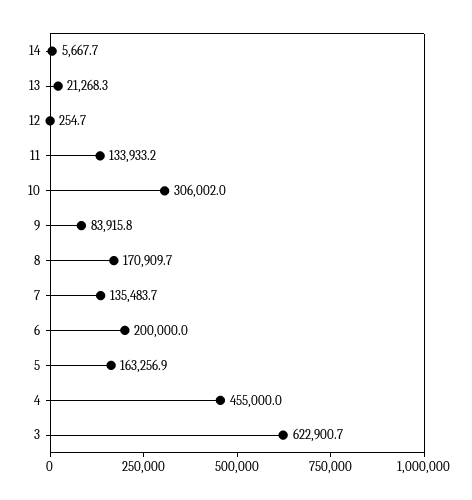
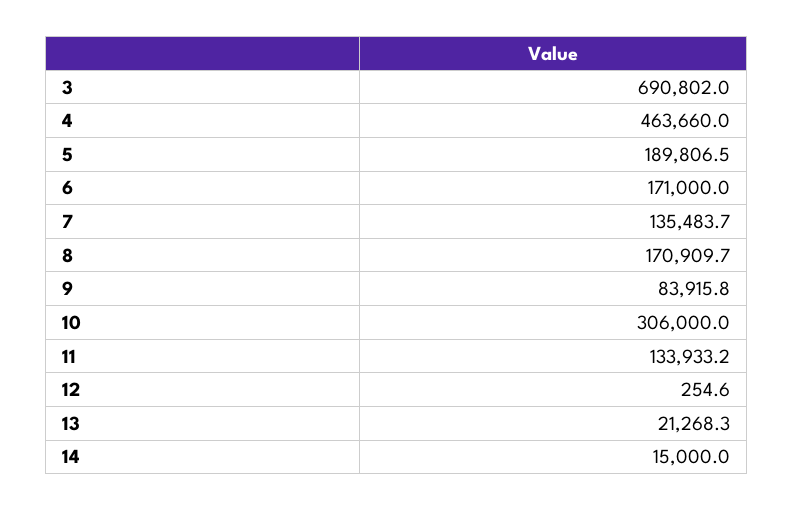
  {
-   "14": 5667.7,
+   "14": 15000,
    "13": 21268.3,
-   "12": 254.7,
+   "12": 254.6,
    "11": 133933.2,
-   "10": 306002,
+   "10": 306000,
    "9": 83915.8,
    "8": 170909.7,
    "7": 135483.7,
-   "6": 200000,
+   "6": 171000,
-   "5": 163256.9,
+   "5": 189806.5,
-   "4": 455000,
+   "4": 463660,
-   "3": 622900.7
+   "3": 690802
  }

